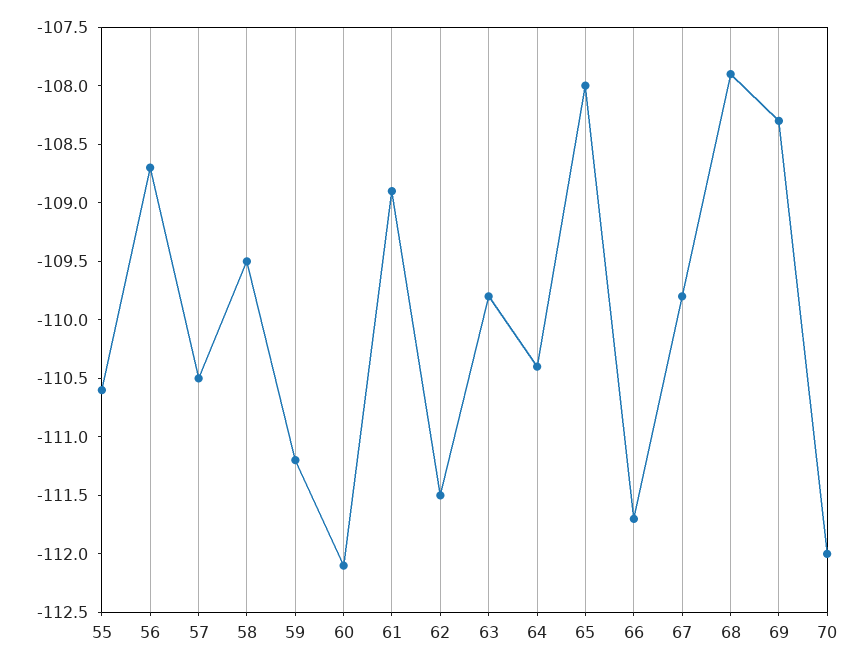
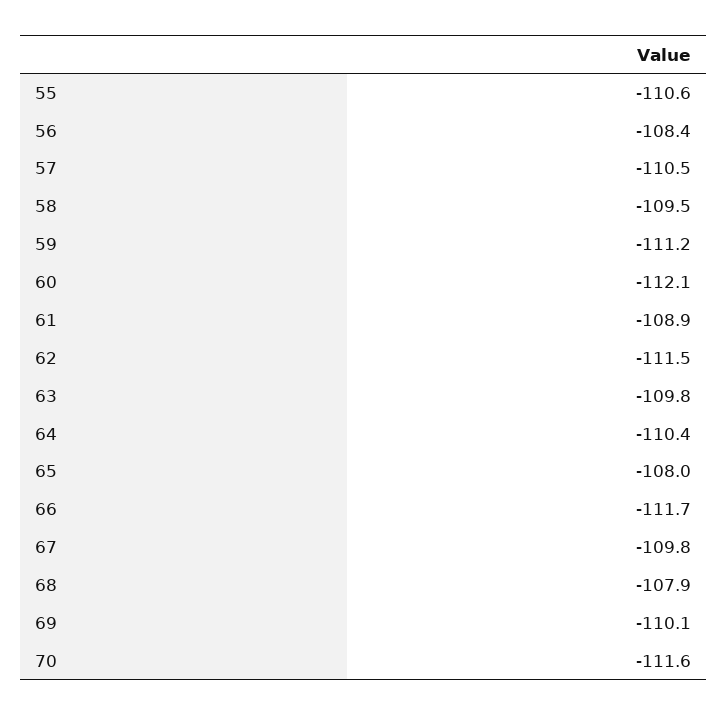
  {
    "55": -110.6,
-   "56": -108.7,
+   "56": -108.4,
    "57": -110.5,
    "58": -109.5,
    "59": -111.2,
    "60": -112.1,
    "61": -108.9,
    "62": -111.5,
    "63": -109.8,
    "64": -110.4,
    "65": -108,
    "66": -111.7,
    "67": -109.8,
    "68": -107.9,
-   "69": -108.3,
+   "69": -110.1,
-   "70": -112
+   "70": -111.6
  }

